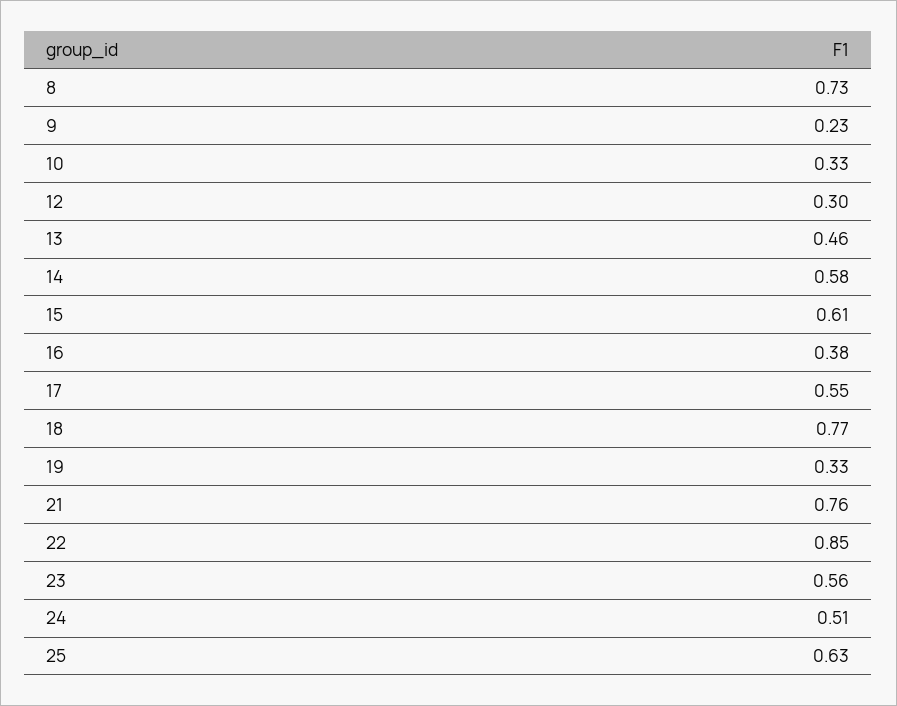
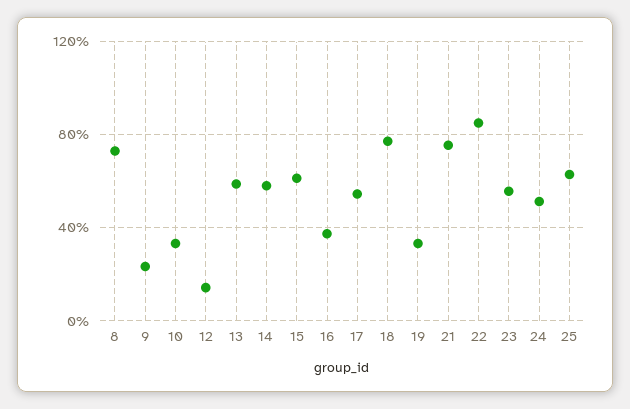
  {
    "8": 0.73,
    "9": 0.23,
    "10": 0.33,
-   "12": 0.3,
+   "12": 0.15,
-   "13": 0.46,
+   "13": 0.6,
    "14": 0.58,
    "15": 0.61,
    "16": 0.38,
    "17": 0.55,
    "18": 0.77,
    "19": 0.33,
    "21": 0.76,
    "22": 0.85,
    "23": 0.56,
    "24": 0.51,
    "25": 0.63
  }

